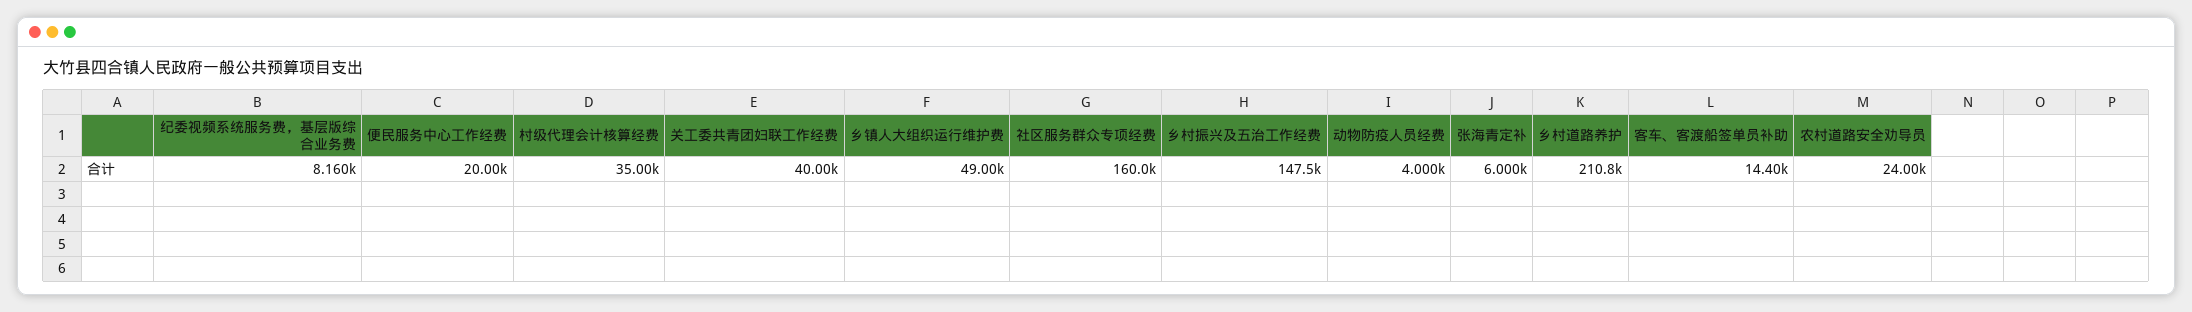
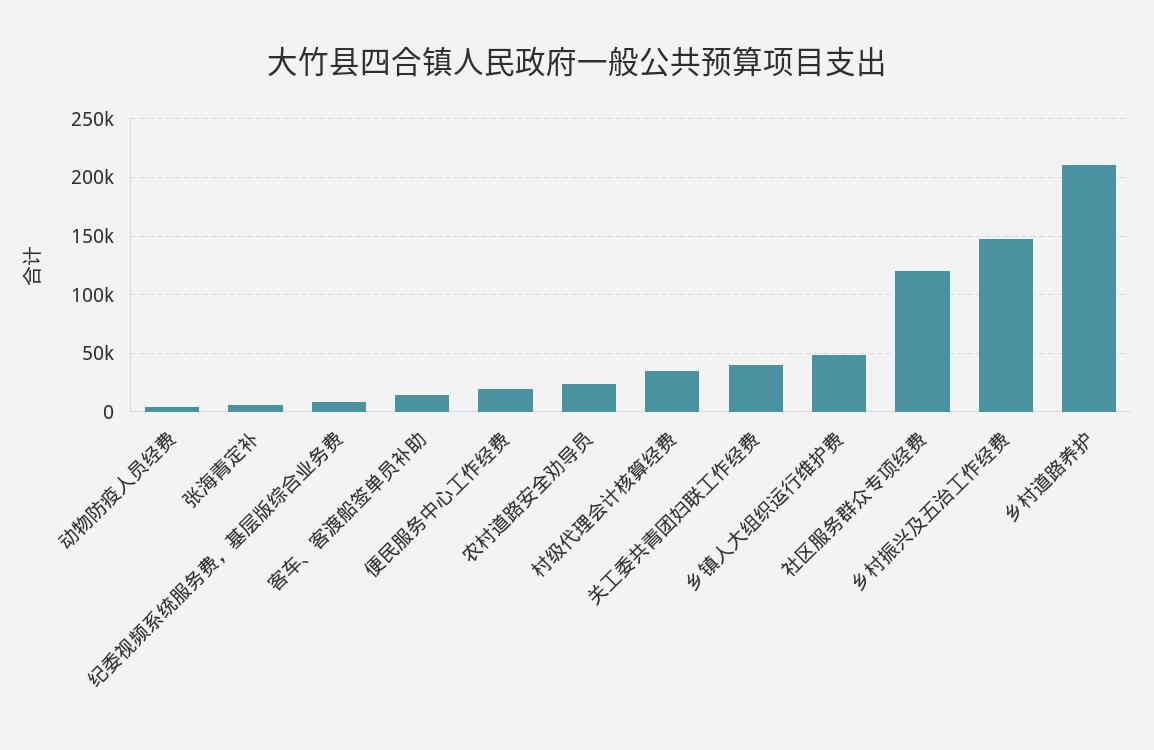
  {
    "纪委视频系统服务费，基层版综合业务费": 8160,
    "便民服务中心工作经费": 20000,
    "村级代理会计核算经费": 35000,
    "关工委共青团妇联工作经费": 40000,
    "乡镇人大组织运行维护费": 49000,
-   "社区服务群众专项经费": 160000,
+   "社区服务群众专项经费": 120000,
    "乡村振兴及五治工作经费": 147500,
    "动物防疫人员经费": 4000,
    "张海青定补": 6000,
    "乡村道路养护": 210800,
    "客车、客渡船签单员补助": 14400,
    "农村道路安全劝导员": 24000
  }

